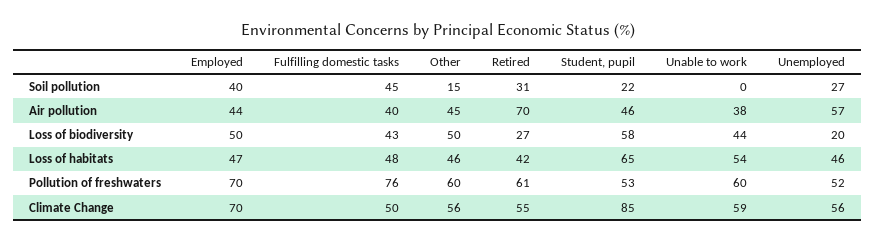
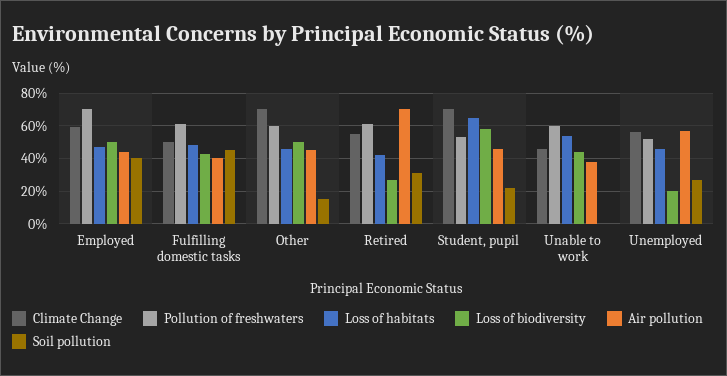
  {
    "Soil pollution": {
      "Employed": 40,
      "Fulfilling domestic tasks": 45,
      "Other": 15,
      "Retired": 31,
      "Student, pupil": 22,
      "Unable to work": 0,
      "Unemployed": 27
    },
    "Air pollution": {
      "Employed": 44,
      "Fulfilling domestic tasks": 40,
      "Other": 45,
      "Retired": 70,
      "Student, pupil": 46,
      "Unable to work": 38,
      "Unemployed": 57
    },
    "Loss of biodiversity": {
      "Employed": 50,
      "Fulfilling domestic tasks": 43,
      "Other": 50,
      "Retired": 27,
      "Student, pupil": 58,
      "Unable to work": 44,
      "Unemployed": 20
    },
    "Loss of habitats": {
      "Employed": 47,
      "Fulfilling domestic tasks": 48,
      "Other": 46,
      "Retired": 42,
      "Student, pupil": 65,
      "Unable to work": 54,
      "Unemployed": 46
    },
    "Pollution of freshwaters": {
      "Employed": 70,
-     "Fulfilling domestic tasks": 76,
+     "Fulfilling domestic tasks": 60,
      "Other": 60,
      "Retired": 61,
      "Student, pupil": 53,
      "Unable to work": 60,
      "Unemployed": 52
    },
    "Climate Change": {
-     "Employed": 70,
+     "Employed": 60,
      "Fulfilling domestic tasks": 50,
-     "Other": 56,
+     "Other": 70,
      "Retired": 55,
-     "Student, pupil": 85,
+     "Student, pupil": 70,
-     "Unable to work": 59,
+     "Unable to work": 45,
      "Unemployed": 56
    }
  }

